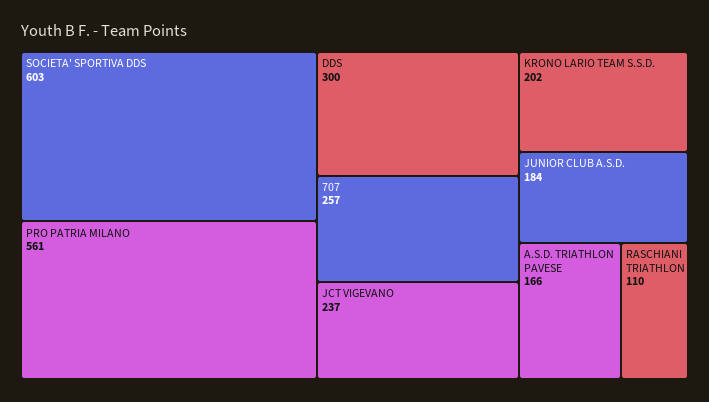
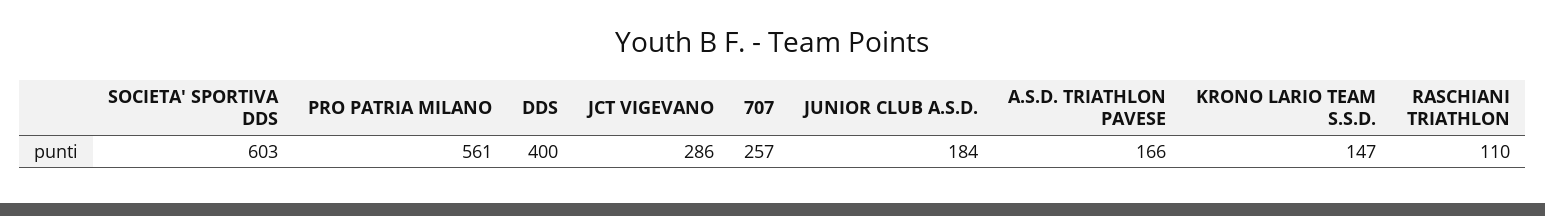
  {
    "SOCIETA' SPORTIVA DDS": 603,
    "PRO PATRIA MILANO": 561,
-   "DDS": 300,
+   "DDS": 400,
    "707": 257,
-   "JCT VIGEVANO": 237,
+   "JCT VIGEVANO": 286,
-   "KRONO LARIO TEAM S.S.D.": 202,
+   "KRONO LARIO TEAM S.S.D.": 147,
    "JUNIOR CLUB A.S.D.": 184,
    "A.S.D. TRIATHLON PAVESE": 166,
    "RASCHIANI TRIATHLON": 110
  }

